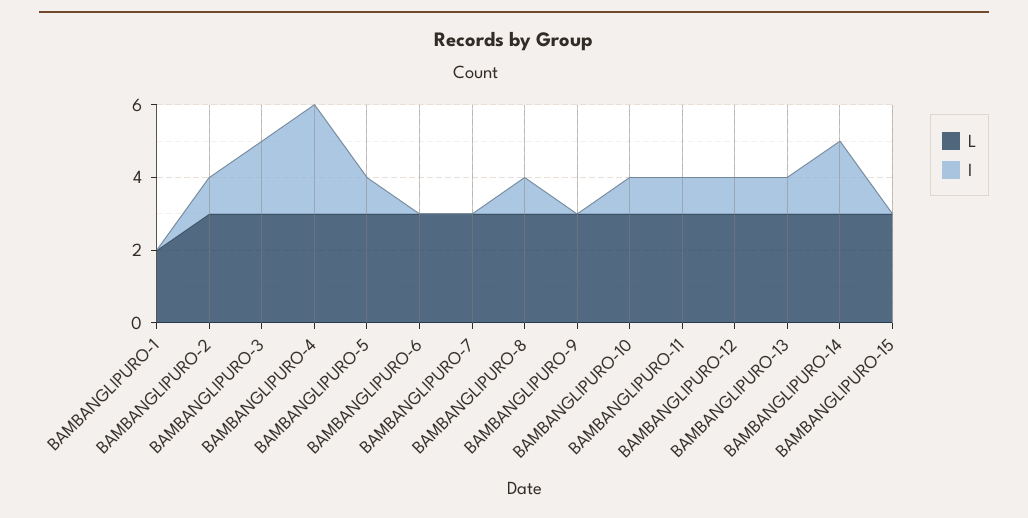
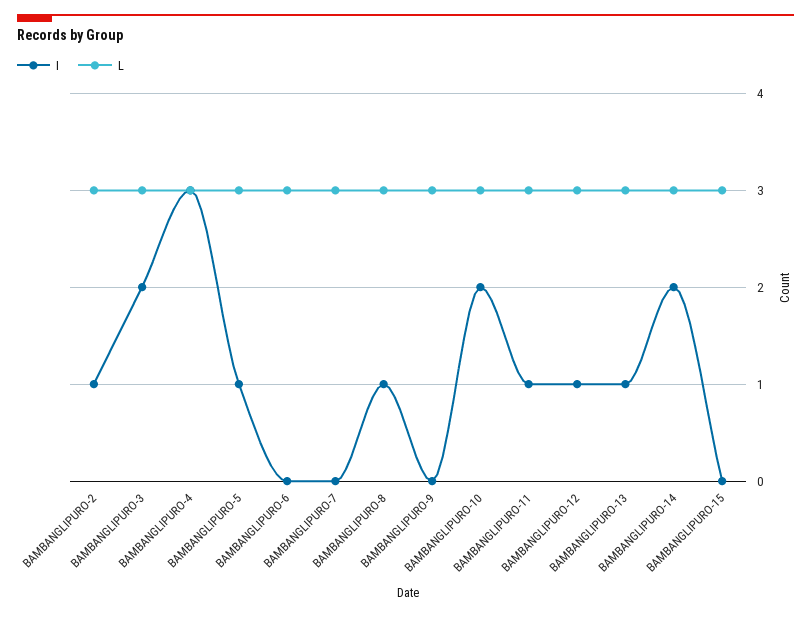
  {
    "L": {
-     "BAMBANGLIPURO-1": 2,
      "BAMBANGLIPURO-2": 3,
      "BAMBANGLIPURO-3": 3,
      "BAMBANGLIPURO-4": 3,
      "BAMBANGLIPURO-5": 3,
      "BAMBANGLIPURO-6": 3,
      "BAMBANGLIPURO-7": 3,
      "BAMBANGLIPURO-8": 3,
      "BAMBANGLIPURO-9": 3,
      "BAMBANGLIPURO-10": 3,
      "BAMBANGLIPURO-11": 3,
      "BAMBANGLIPURO-12": 3,
      "BAMBANGLIPURO-13": 3,
      "BAMBANGLIPURO-14": 3,
      "BAMBANGLIPURO-15": 3
    },
    "I": {
-     "BAMBANGLIPURO-1": 0,
      "BAMBANGLIPURO-2": 1,
      "BAMBANGLIPURO-3": 2,
      "BAMBANGLIPURO-4": 3,
      "BAMBANGLIPURO-5": 1,
      "BAMBANGLIPURO-6": 0,
      "BAMBANGLIPURO-7": 0,
      "BAMBANGLIPURO-8": 1,
      "BAMBANGLIPURO-9": 0,
-     "BAMBANGLIPURO-10": 1,
+     "BAMBANGLIPURO-10": 2,
      "BAMBANGLIPURO-11": 1,
      "BAMBANGLIPURO-12": 1,
      "BAMBANGLIPURO-13": 1,
      "BAMBANGLIPURO-14": 2,
      "BAMBANGLIPURO-15": 0
    }
  }

